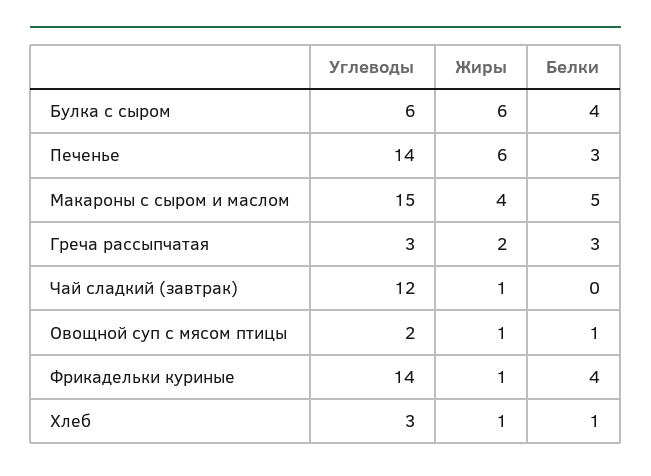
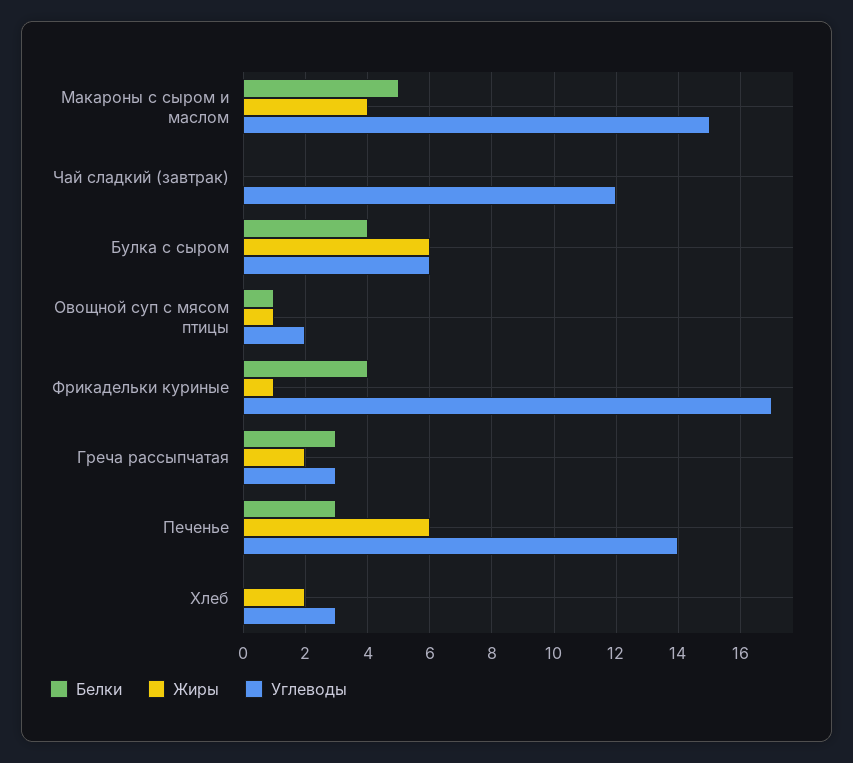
  {
    "Углеводы": {
      "Булка с сыром": 6,
      "Печенье": 14,
      "Макароны с сыром и маслом": 15,
      "Греча рассыпчатая": 3,
      "Чай сладкий (завтрак)": 12,
      "Овощной суп с мясом птицы": 2,
-     "Фрикадельки куриные": 14,
+     "Фрикадельки куриные": 17,
      "Хлеб": 3
    },
    "Жиры": {
      "Булка с сыром": 6,
      "Печенье": 6,
      "Макароны с сыром и маслом": 4,
      "Греча рассыпчатая": 2,
-     "Чай сладкий (завтрак)": 1,
+     "Чай сладкий (завтрак)": 0,
      "Овощной суп с мясом птицы": 1,
      "Фрикадельки куриные": 1,
-     "Хлеб": 1
+     "Хлеб": 2
    },
    "Белки": {
      "Булка с сыром": 4,
      "Печенье": 3,
      "Макароны с сыром и маслом": 5,
      "Греча рассыпчатая": 3,
      "Чай сладкий (завтрак)": 0,
      "Овощной суп с мясом птицы": 1,
      "Фрикадельки куриные": 4,
-     "Хлеб": 1
+     "Хлеб": 0
    }
  }

